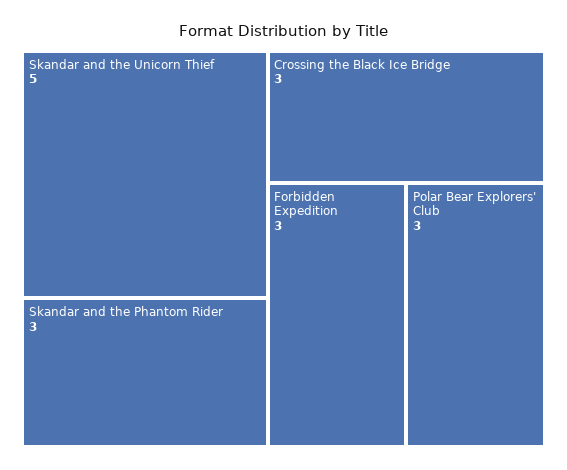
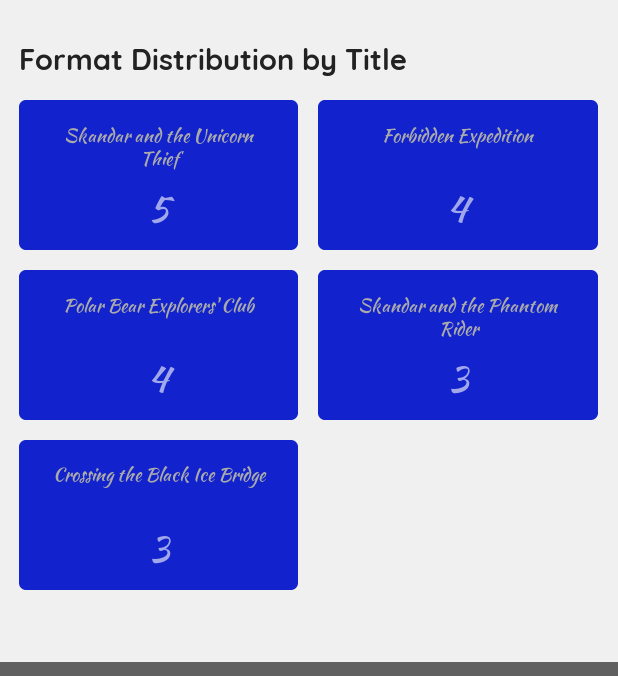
  {
    "Skandar and the Unicorn Thief": 5,
    "Skandar and the Phantom Rider": 3,
    "Crossing the Black Ice Bridge": 3,
-   "Forbidden Expedition": 3,
+   "Forbidden Expedition": 4,
-   "Polar Bear Explorers' Club": 3
+   "Polar Bear Explorers' Club": 4
  }

